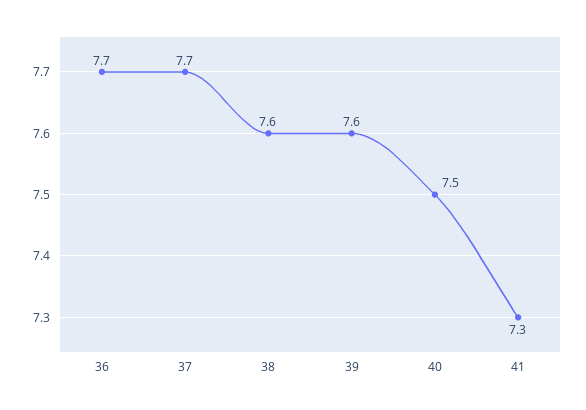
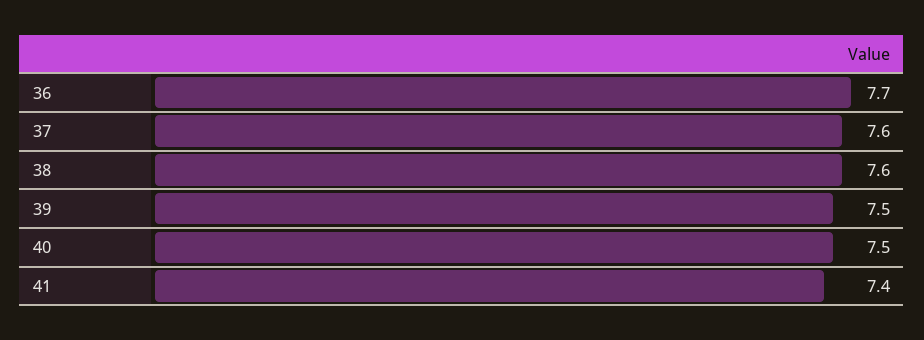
  {
    "36": 7.7,
-   "37": 7.7,
+   "37": 7.6,
    "38": 7.6,
-   "39": 7.6,
+   "39": 7.5,
    "40": 7.5,
-   "41": 7.3
+   "41": 7.4
  }

